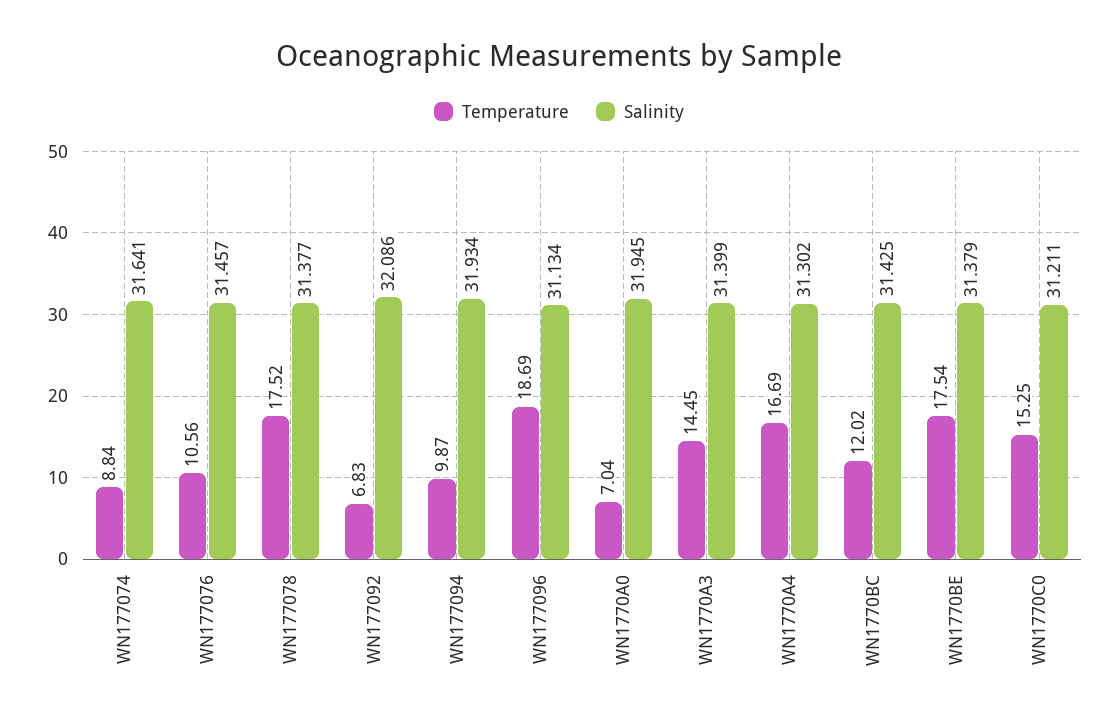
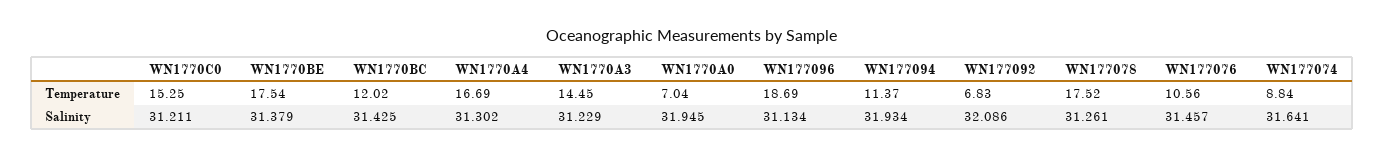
  {
    "Temperature": {
      "WN177074": 8.84,
      "WN177076": 10.56,
      "WN177078": 17.52,
      "WN177092": 6.83,
-     "WN177094": 9.87,
+     "WN177094": 11.37,
      "WN177096": 18.69,
      "WN1770A0": 7.04,
      "WN1770A3": 14.45,
      "WN1770A4": 16.69,
      "WN1770BC": 12.02,
      "WN1770BE": 17.54,
      "WN1770C0": 15.25
    },
    "Salinity": {
      "WN177074": 31.641,
      "WN177076": 31.457,
-     "WN177078": 31.377,
+     "WN177078": 31.261,
      "WN177092": 32.086,
      "WN177094": 31.934,
      "WN177096": 31.134,
      "WN1770A0": 31.945,
-     "WN1770A3": 31.399,
+     "WN1770A3": 31.229,
      "WN1770A4": 31.302,
      "WN1770BC": 31.425,
      "WN1770BE": 31.379,
      "WN1770C0": 31.211
    }
  }

